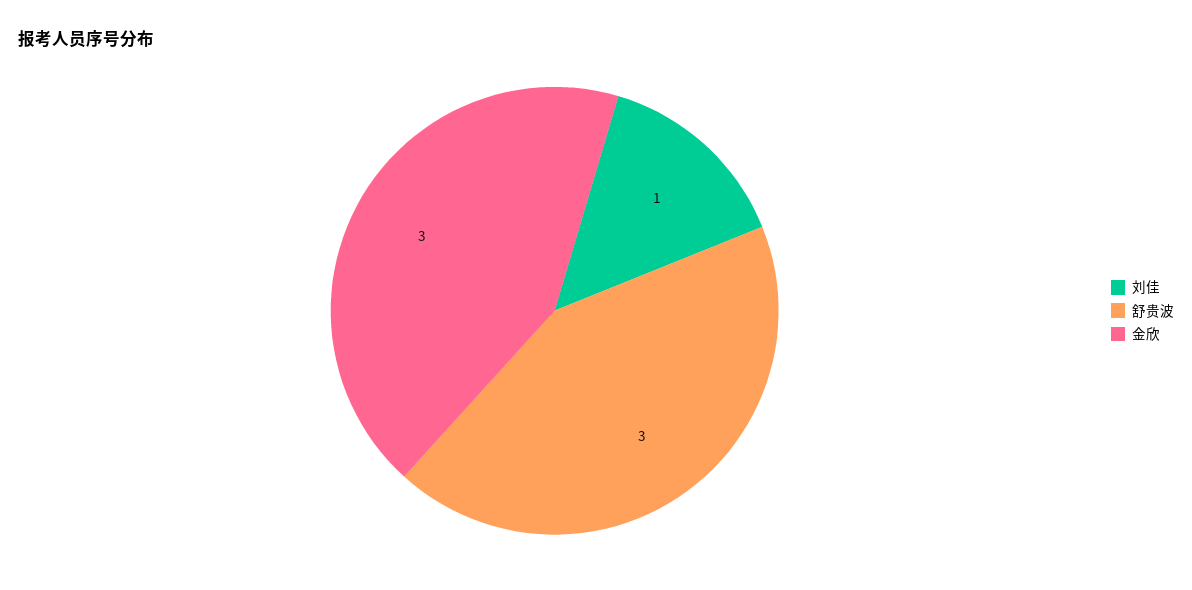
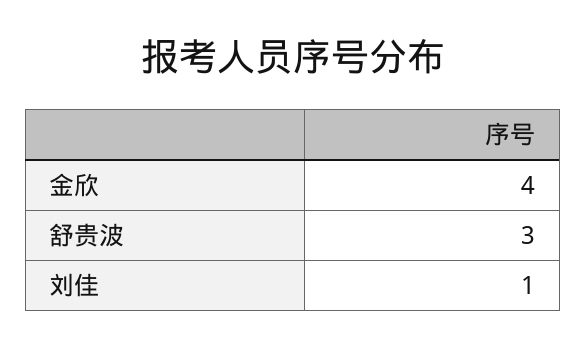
  {
    "刘佳": 1,
    "舒贵波": 3,
-   "金欣": 3
+   "金欣": 4
  }

